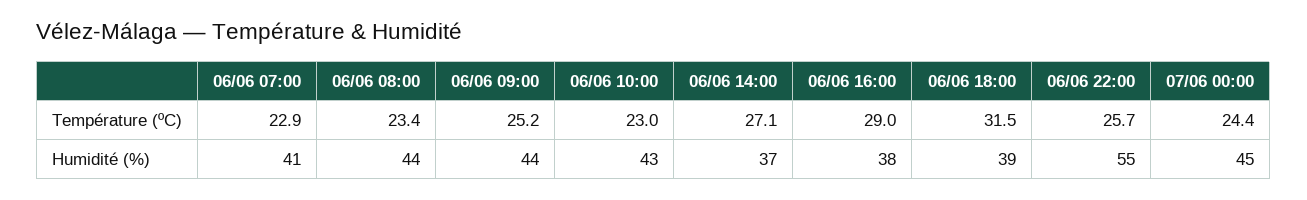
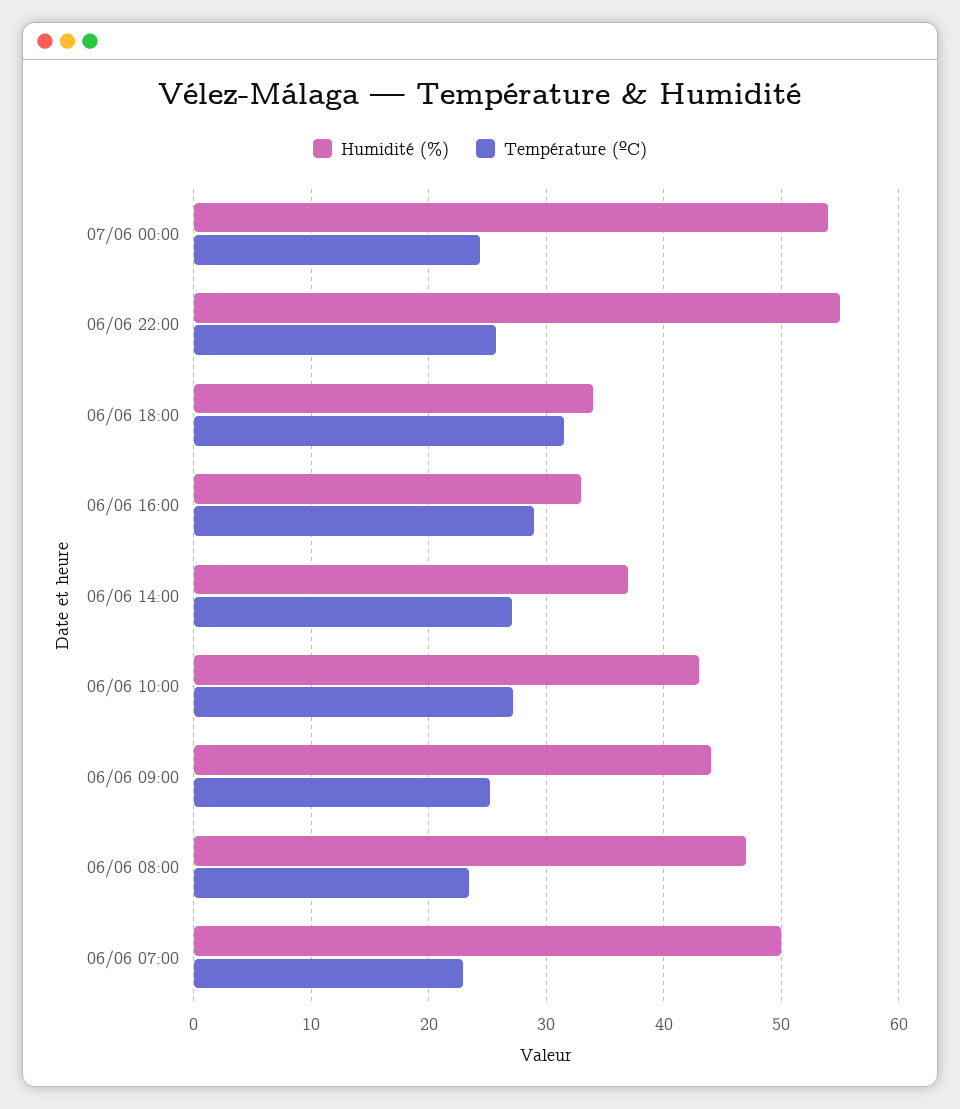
  {
    "Température (ºC)": {
      "06/06 07:00": 22.9,
      "06/06 08:00": 23.4,
      "06/06 09:00": 25.2,
-     "06/06 10:00": 23,
+     "06/06 10:00": 27,
      "06/06 14:00": 27.1,
      "06/06 16:00": 29,
      "06/06 18:00": 31.5,
      "06/06 22:00": 25.7,
      "07/06 00:00": 24.4
    },
    "Humidité (%)": {
-     "06/06 07:00": 41,
+     "06/06 07:00": 50,
-     "06/06 08:00": 44,
+     "06/06 08:00": 47,
      "06/06 09:00": 44,
      "06/06 10:00": 43,
      "06/06 14:00": 37,
-     "06/06 16:00": 38,
+     "06/06 16:00": 33,
-     "06/06 18:00": 39,
+     "06/06 18:00": 34,
      "06/06 22:00": 55,
-     "07/06 00:00": 45
+     "07/06 00:00": 54
    }
  }

